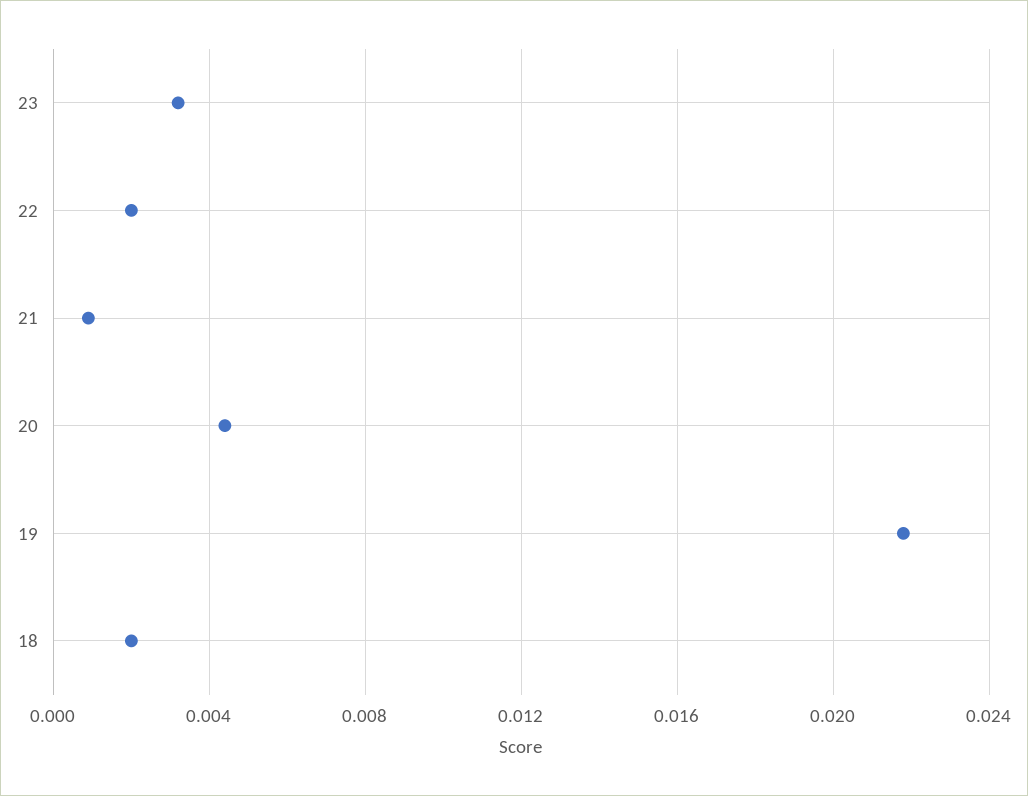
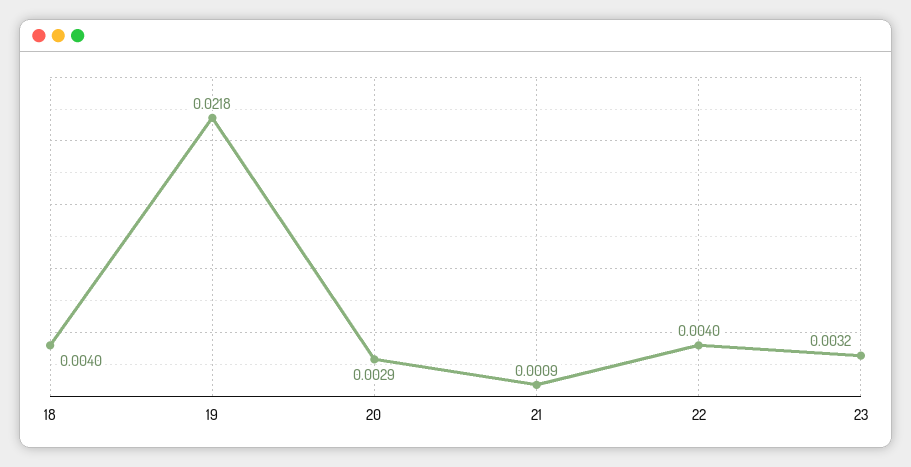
  {
    "23": 0.0032,
-   "22": 0.002,
+   "22": 0.004,
    "21": 0.0009,
-   "20": 0.0045,
+   "20": 0.0029,
    "19": 0.0218,
-   "18": 0.002
+   "18": 0.004
  }

